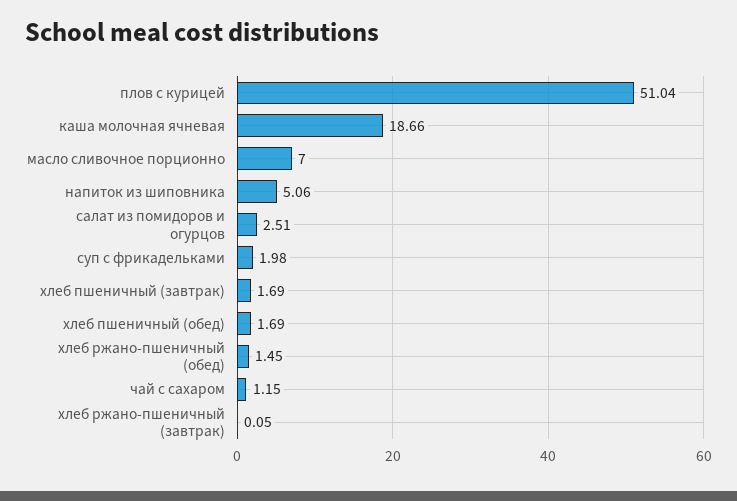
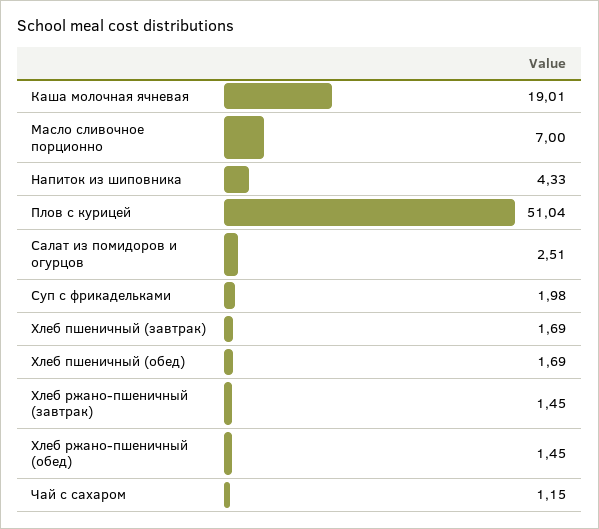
  {
    "плов с курицей": 51.04,
-   "каша молочная ячневая": 18.66,
+   "каша молочная ячневая": 19.01,
    "масло сливочное порционно": 7,
-   "напиток из шиповника": 5.06,
+   "напиток из шиповника": 4.33,
    "салат из помидоров и огурцов": 2.51,
    "суп с фрикадельками": 1.98,
    "хлеб пшеничный (завтрак)": 1.69,
    "хлеб пшеничный (обед)": 1.69,
    "хлеб ржано-пшеничный (обед)": 1.45,
    "чай с сахаром": 1.15,
-   "хлеб ржано-пшеничный (завтрак)": 0.05
+   "хлеб ржано-пшеничный (завтрак)": 1.45
  }

